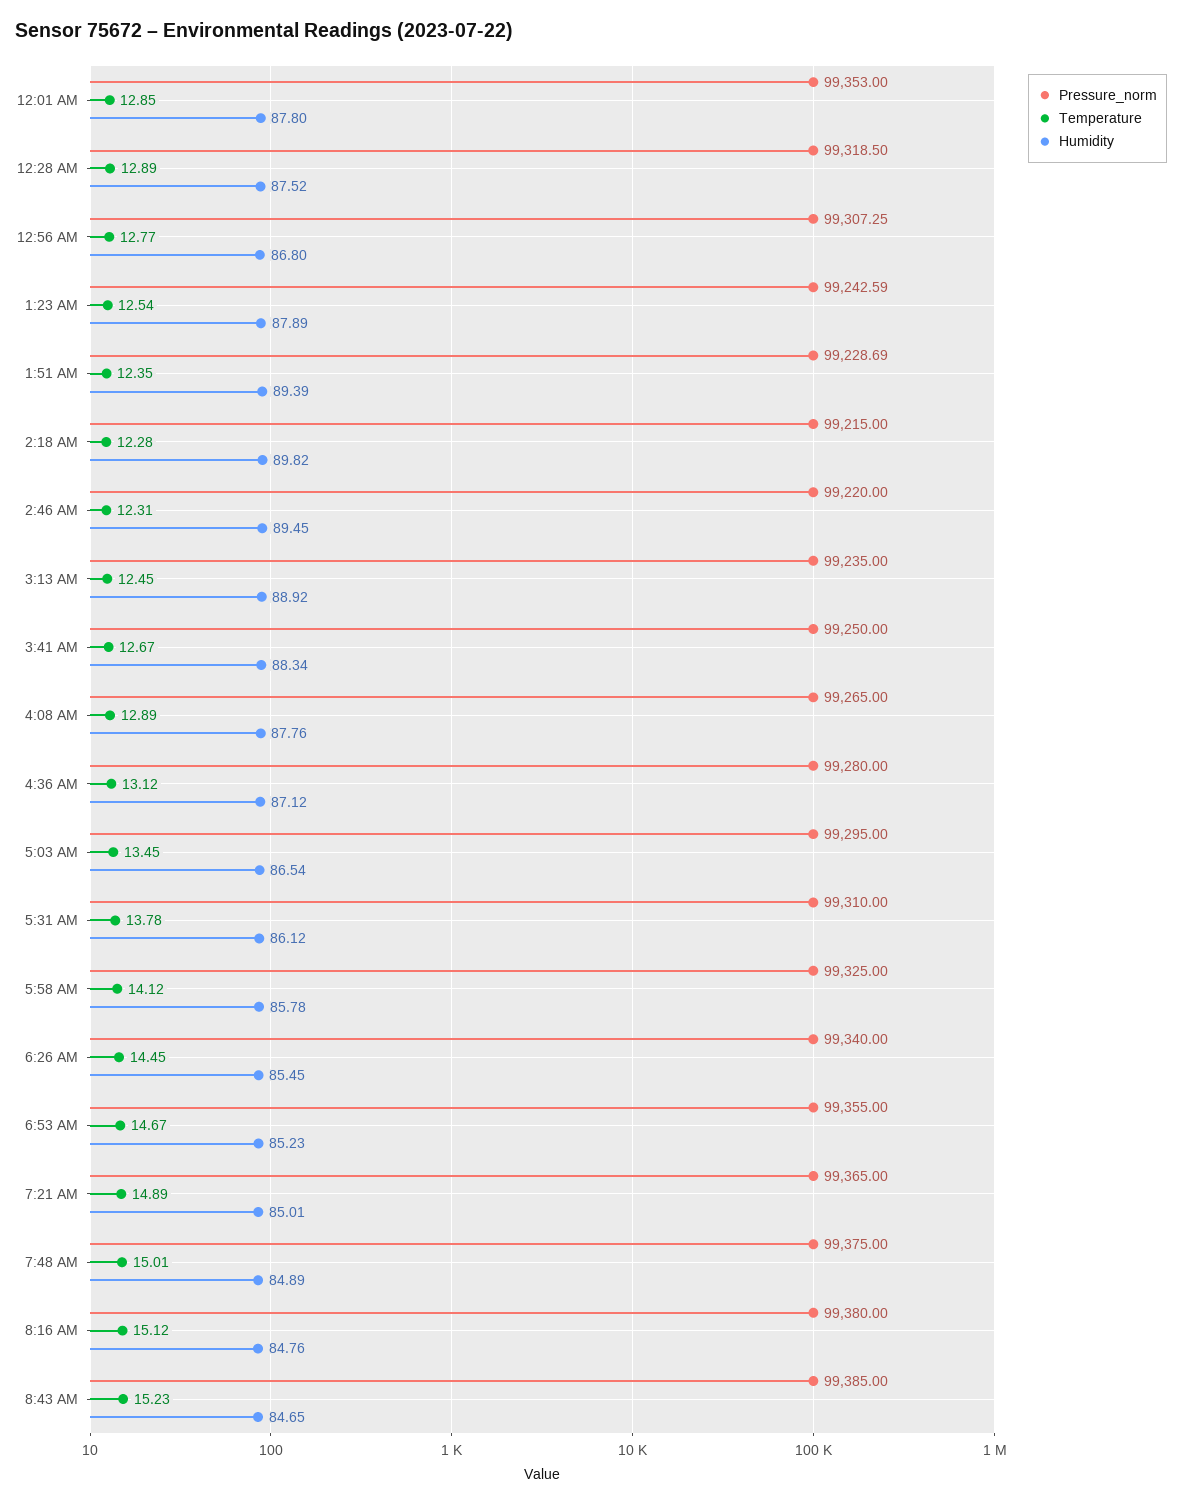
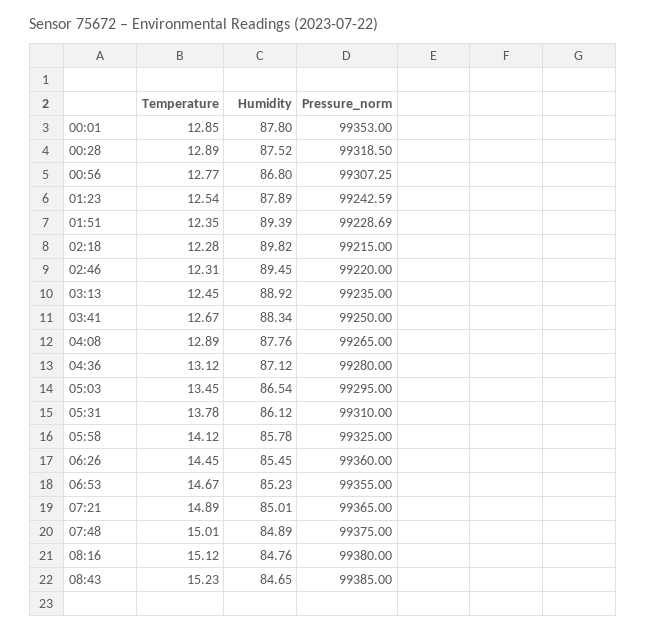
  {
    "Pressure_norm": {
      "12:01 AM": 99353,
      "12:28 AM": 99318.5,
      "12:56 AM": 99307.25,
      "1:23 AM": 99242.59,
      "1:51 AM": 99228.69,
      "2:18 AM": 99215,
      "2:46 AM": 99220,
      "3:13 AM": 99235,
      "3:41 AM": 99250,
      "4:08 AM": 99265,
      "4:36 AM": 99280,
      "5:03 AM": 99295,
      "5:31 AM": 99310,
      "5:58 AM": 99325,
-     "6:26 AM": 99340,
+     "6:26 AM": 99360,
      "6:53 AM": 99355,
      "7:21 AM": 99365,
      "7:48 AM": 99375,
      "8:16 AM": 99380,
      "8:43 AM": 99385
    },
    "Temperature": {
      "12:01 AM": 12.85,
      "12:28 AM": 12.89,
      "12:56 AM": 12.77,
      "1:23 AM": 12.54,
      "1:51 AM": 12.35,
      "2:18 AM": 12.28,
      "2:46 AM": 12.31,
      "3:13 AM": 12.45,
      "3:41 AM": 12.67,
      "4:08 AM": 12.89,
      "4:36 AM": 13.12,
      "5:03 AM": 13.45,
      "5:31 AM": 13.78,
      "5:58 AM": 14.12,
      "6:26 AM": 14.45,
      "6:53 AM": 14.67,
      "7:21 AM": 14.89,
      "7:48 AM": 15.01,
      "8:16 AM": 15.12,
      "8:43 AM": 15.23
    },
    "Humidity": {
      "12:01 AM": 87.8,
      "12:28 AM": 87.52,
      "12:56 AM": 86.8,
      "1:23 AM": 87.89,
      "1:51 AM": 89.39,
      "2:18 AM": 89.82,
      "2:46 AM": 89.45,
      "3:13 AM": 88.92,
      "3:41 AM": 88.34,
      "4:08 AM": 87.76,
      "4:36 AM": 87.12,
      "5:03 AM": 86.54,
      "5:31 AM": 86.12,
      "5:58 AM": 85.78,
      "6:26 AM": 85.45,
      "6:53 AM": 85.23,
      "7:21 AM": 85.01,
      "7:48 AM": 84.89,
      "8:16 AM": 84.76,
      "8:43 AM": 84.65
    }
  }

